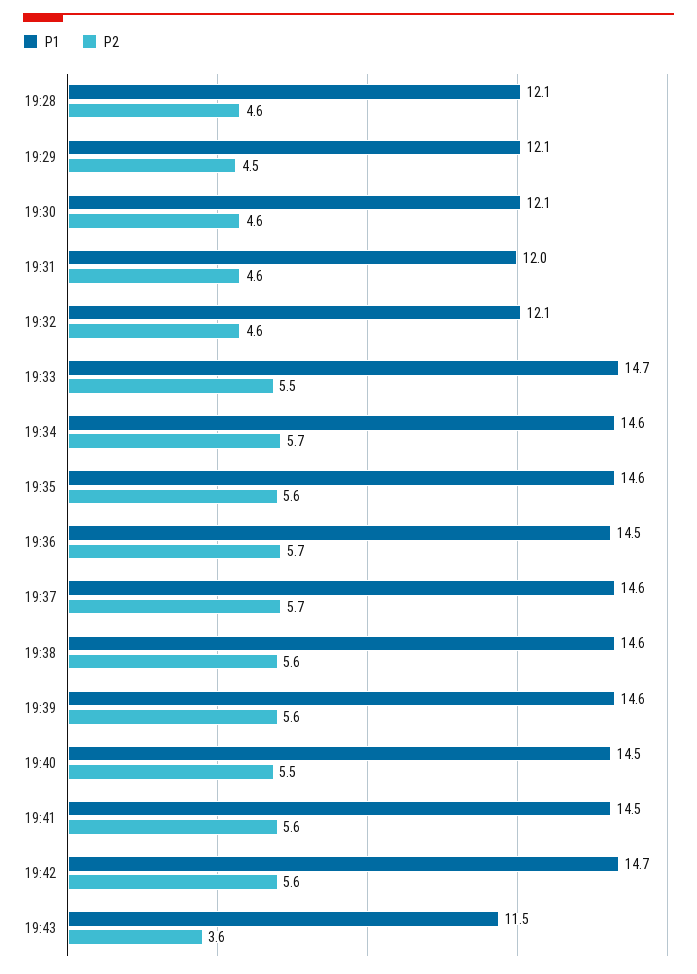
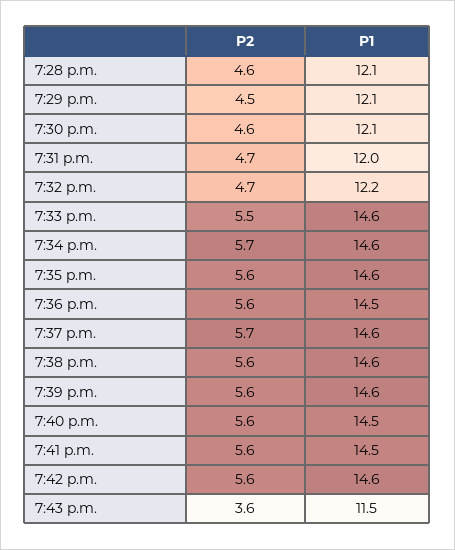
  {
    "P1": {
      "19:28": 12.1,
      "19:29": 12.1,
      "19:30": 12.1,
      "19:31": 12,
-     "19:32": 12.1,
+     "19:32": 12.2,
-     "19:33": 14.7,
+     "19:33": 14.6,
      "19:34": 14.6,
      "19:35": 14.6,
      "19:36": 14.5,
      "19:37": 14.6,
      "19:38": 14.6,
      "19:39": 14.6,
      "19:40": 14.5,
      "19:41": 14.5,
-     "19:42": 14.7,
+     "19:42": 14.6,
      "19:43": 11.5
    },
    "P2": {
      "19:28": 4.6,
      "19:29": 4.5,
      "19:30": 4.6,
-     "19:31": 4.6,
+     "19:31": 4.7,
-     "19:32": 4.6,
+     "19:32": 4.7,
      "19:33": 5.5,
      "19:34": 5.7,
      "19:35": 5.6,
-     "19:36": 5.7,
+     "19:36": 5.6,
      "19:37": 5.7,
      "19:38": 5.6,
      "19:39": 5.6,
-     "19:40": 5.5,
+     "19:40": 5.6,
      "19:41": 5.6,
      "19:42": 5.6,
      "19:43": 3.6
    }
  }

